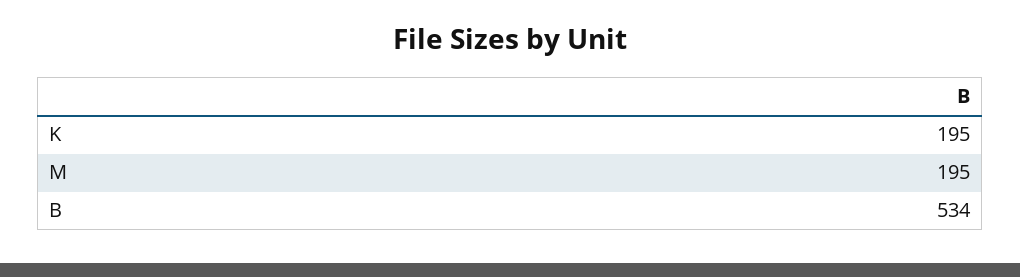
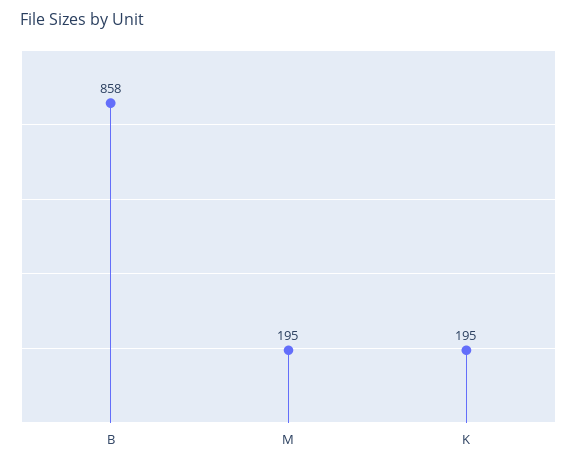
  {
    "K": 195,
    "M": 195,
-   "B": 534
+   "B": 858
  }

